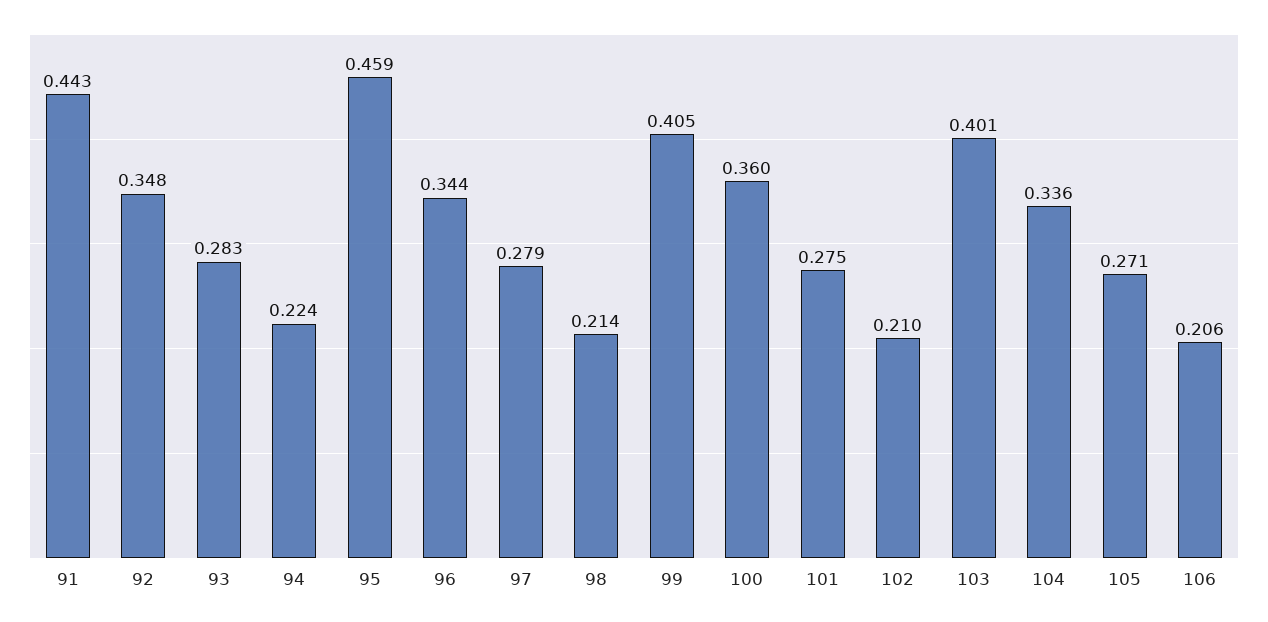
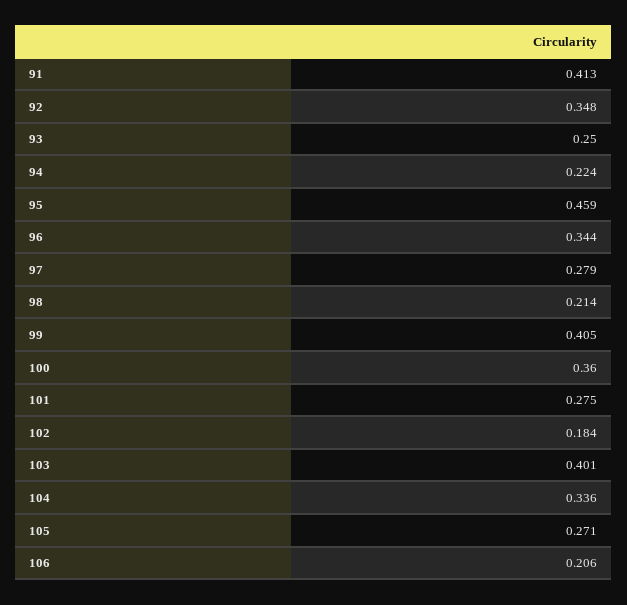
  {
-   "91": 0.443,
+   "91": 0.413,
    "92": 0.348,
-   "93": 0.283,
+   "93": 0.25,
    "94": 0.224,
    "95": 0.459,
    "96": 0.344,
    "97": 0.279,
    "98": 0.214,
    "99": 0.405,
    "100": 0.36,
    "101": 0.275,
-   "102": 0.21,
+   "102": 0.184,
    "103": 0.401,
    "104": 0.336,
    "105": 0.271,
    "106": 0.206
  }

